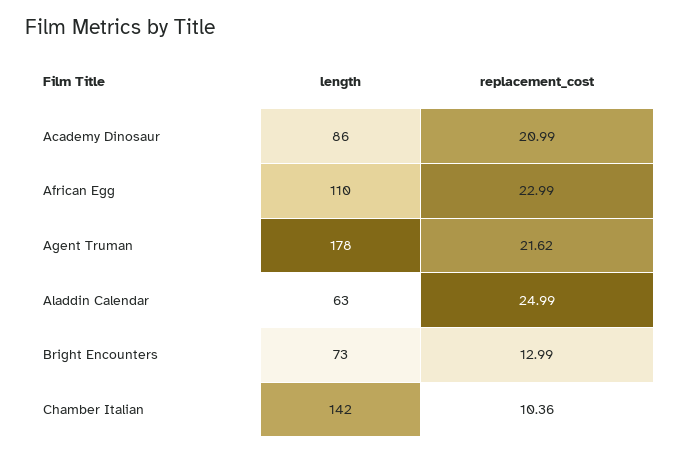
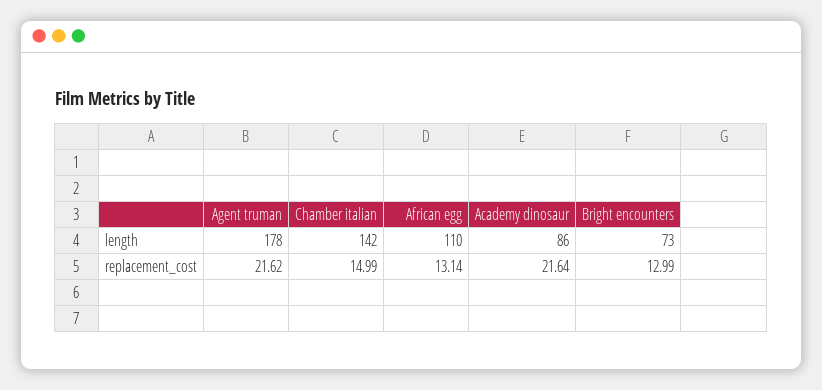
  {
    "length": {
      "Academy Dinosaur": 86,
      "African Egg": 110,
      "Agent Truman": 178,
-     "Aladdin Calendar": 63,
      "Bright Encounters": 73,
      "Chamber Italian": 142
    },
    "replacement_cost": {
-     "Academy Dinosaur": 20.99,
+     "Academy Dinosaur": 21.64,
-     "African Egg": 22.99,
+     "African Egg": 13.14,
      "Agent Truman": 21.62,
-     "Aladdin Calendar": 24.99,
      "Bright Encounters": 12.99,
-     "Chamber Italian": 10.36
+     "Chamber Italian": 14.99
    }
  }

